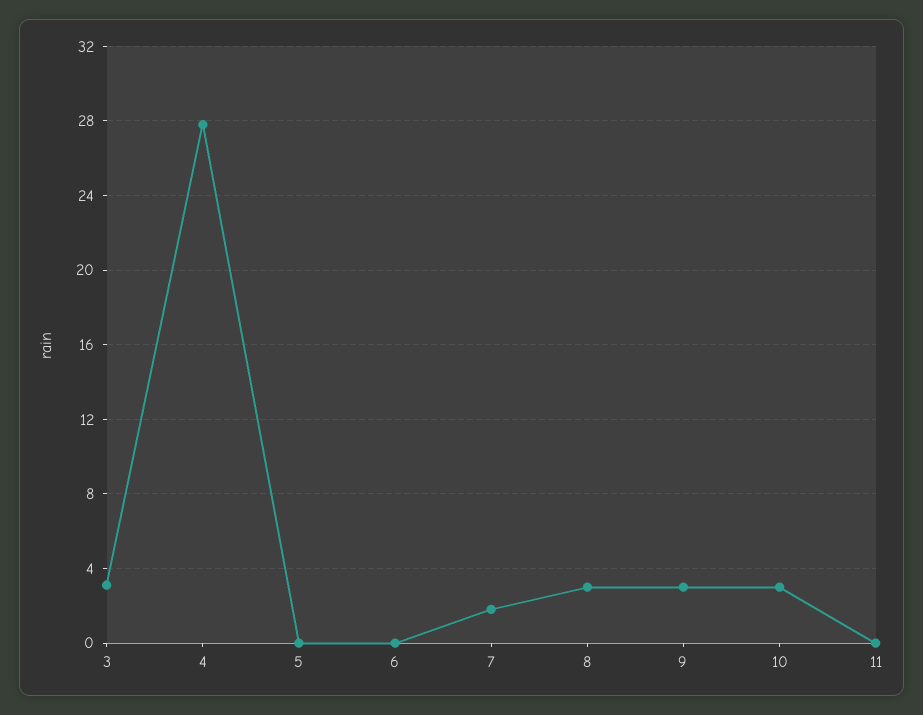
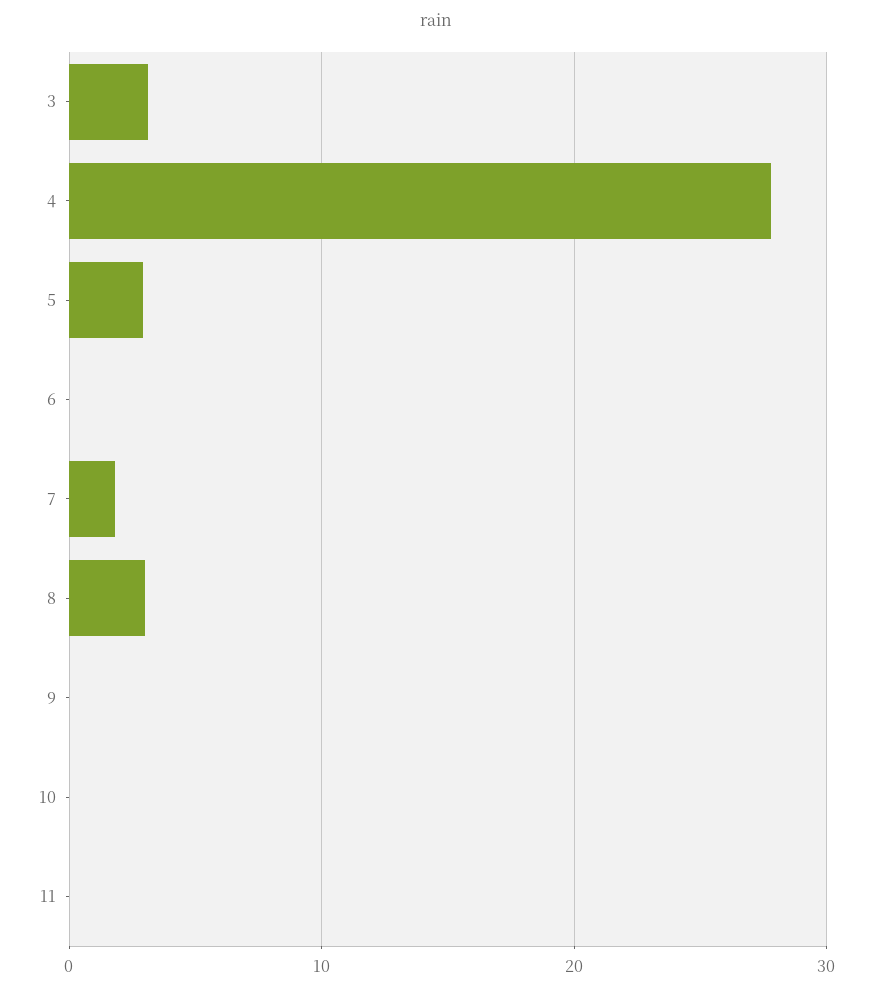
  {
    "3": 3,
    "4": 28,
-   "5": 0,
+   "5": 3,
    "6": 0,
    "7": 2,
    "8": 3,
-   "9": 3,
+   "9": 0,
-   "10": 3,
+   "10": 0,
    "11": 0
  }

